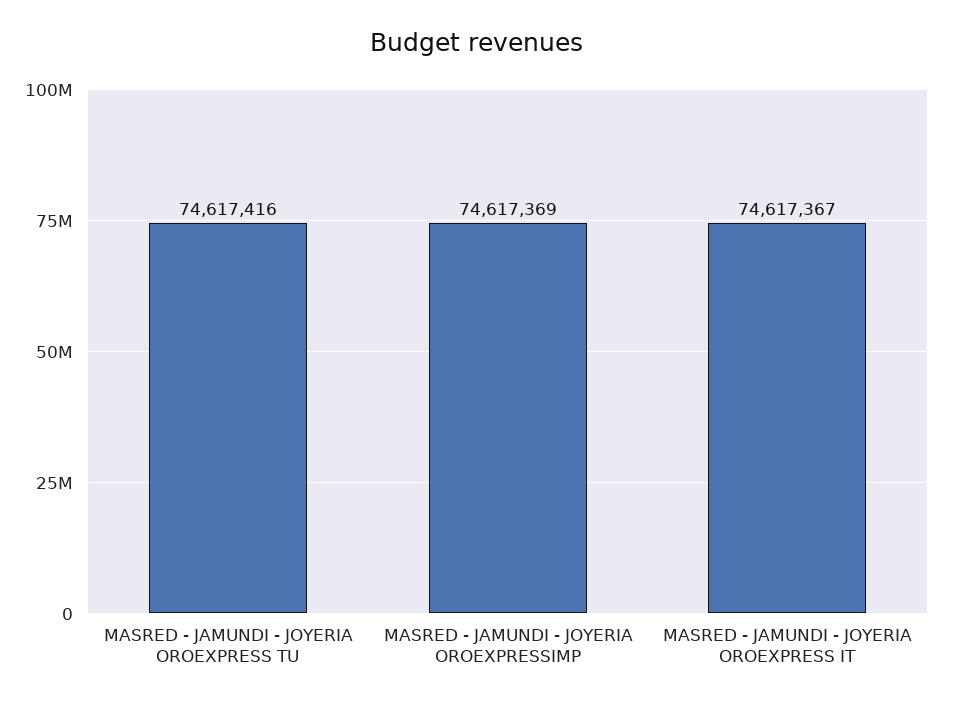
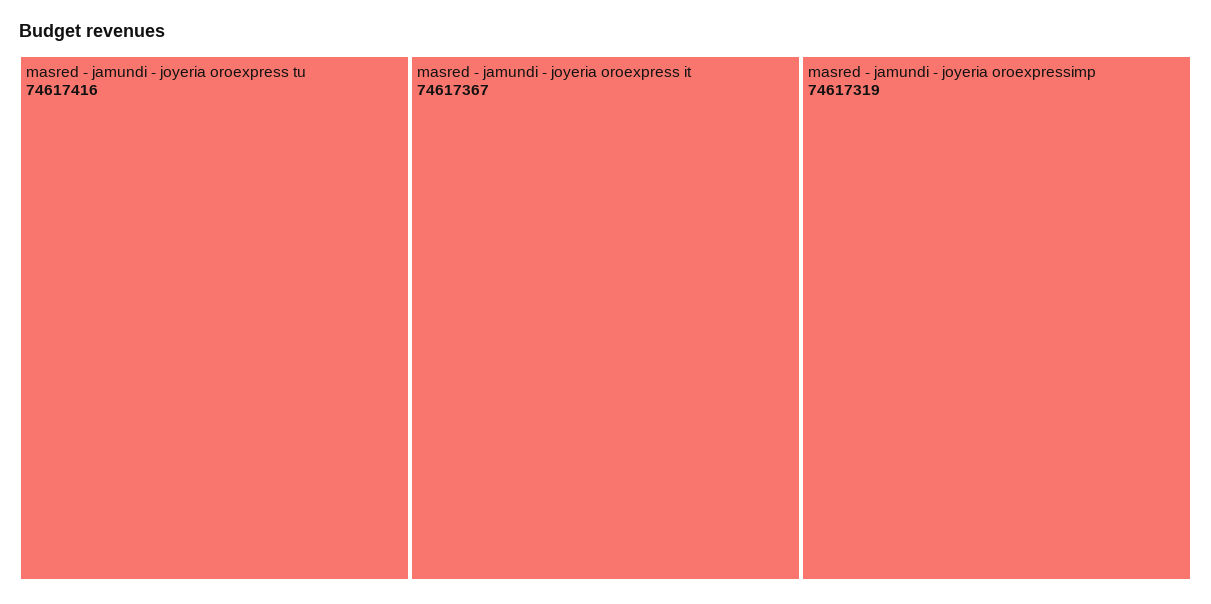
  {
    "MASRED - JAMUNDI - JOYERIA OROEXPRESS TU": 74617416,
-   "MASRED - JAMUNDI - JOYERIA OROEXPRESSIMP": 74617369,
+   "MASRED - JAMUNDI - JOYERIA OROEXPRESSIMP": 74617319,
    "MASRED - JAMUNDI - JOYERIA OROEXPRESS IT": 74617367
  }

